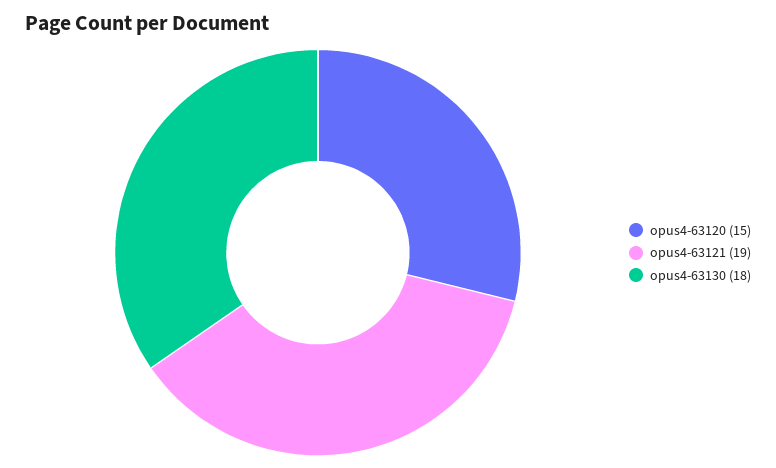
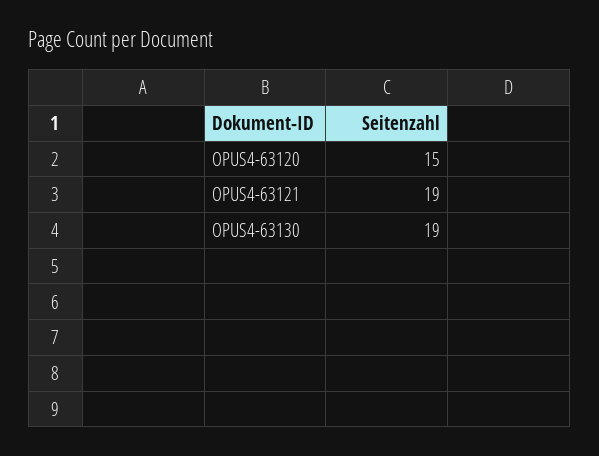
  {
    "opus4-63120": 15,
    "opus4-63121": 19,
-   "opus4-63130": 18
+   "opus4-63130": 19
  }

